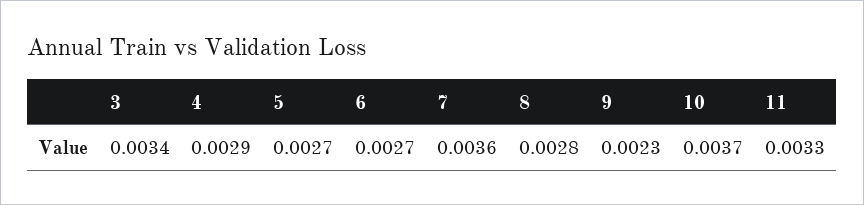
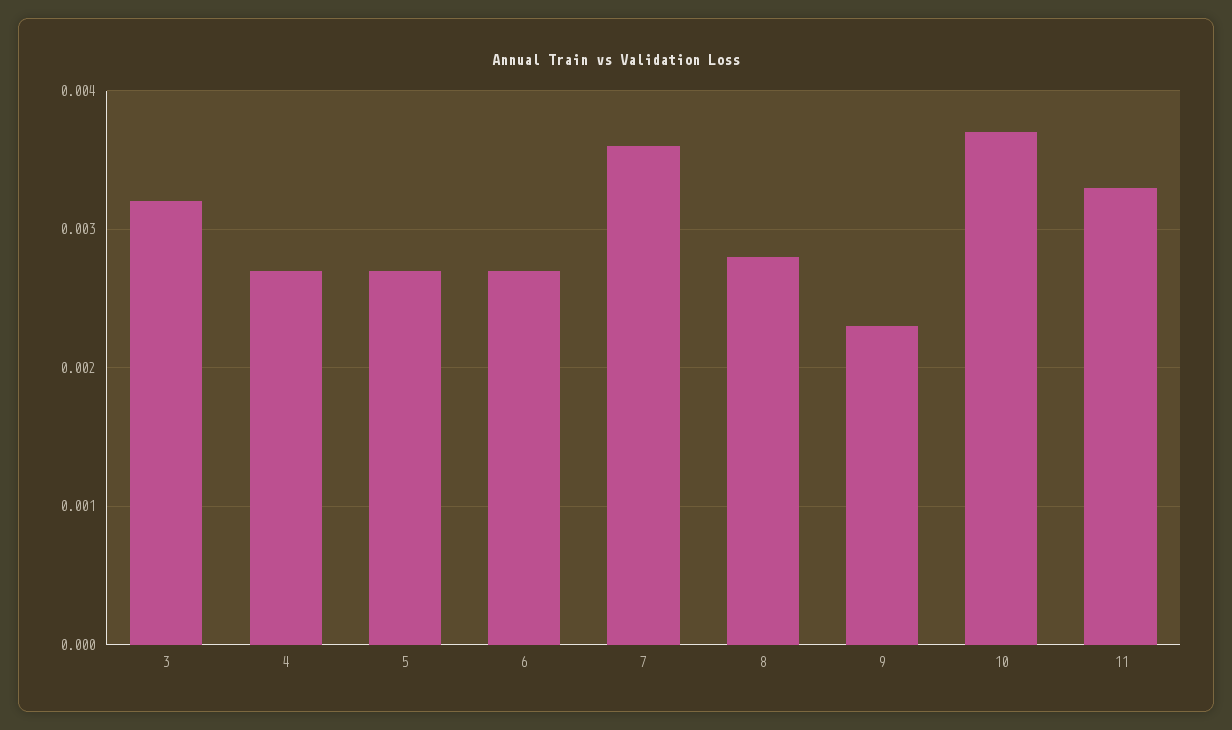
  {
-   "3": 0.0034,
+   "3": 0.0032,
-   "4": 0.0029,
+   "4": 0.0027,
    "5": 0.0027,
    "6": 0.0027,
    "7": 0.0036,
    "8": 0.0028,
    "9": 0.0023,
    "10": 0.0037,
    "11": 0.0033
  }

